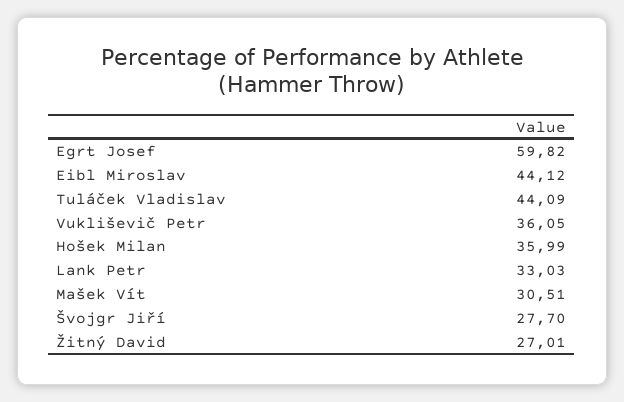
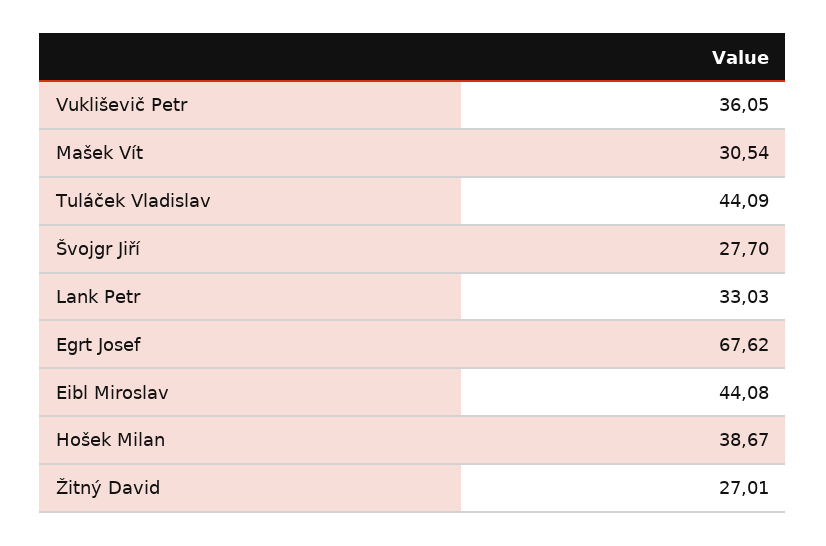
  {
-   "Egrt Josef": 59.82,
+   "Egrt Josef": 67.62,
-   "Eibl Miroslav": 44.12,
+   "Eibl Miroslav": 44.08,
    "Tuláček Vladislav": 44.09,
    "Vukliševič Petr": 36.05,
-   "Hošek Milan": 35.99,
+   "Hošek Milan": 38.67,
    "Lank Petr": 33.03,
-   "Mašek Vít": 30.51,
+   "Mašek Vít": 30.54,
    "Švojgr Jiří": 27.7,
    "Žitný David": 27.01
  }

